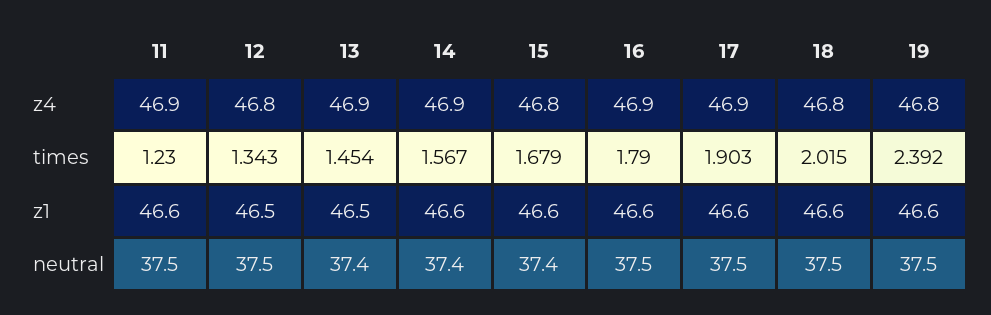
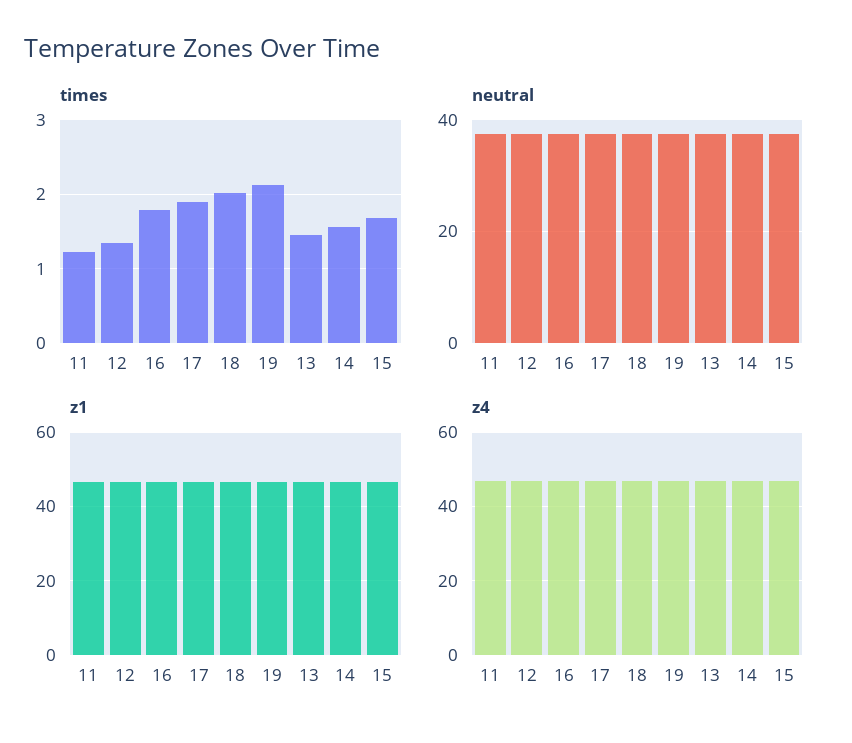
  {
    "z4": {
      "11": 46.9,
      "12": 46.8,
      "13": 46.9,
      "14": 46.9,
      "15": 46.8,
      "16": 46.9,
      "17": 46.9,
      "18": 46.8,
      "19": 46.8
    },
    "times": {
      "11": 1.23,
      "12": 1.343,
      "13": 1.454,
      "14": 1.567,
      "15": 1.679,
      "16": 1.79,
      "17": 1.903,
      "18": 2.015,
-     "19": 2.392
+     "19": 2.1
    },
    "z1": {
      "11": 46.6,
      "12": 46.5,
      "13": 46.5,
      "14": 46.6,
      "15": 46.6,
      "16": 46.6,
      "17": 46.6,
      "18": 46.6,
      "19": 46.6
    },
    "neutral": {
      "11": 37.5,
      "12": 37.5,
      "13": 37.4,
      "14": 37.4,
      "15": 37.4,
      "16": 37.5,
      "17": 37.5,
      "18": 37.5,
      "19": 37.5
    }
  }

